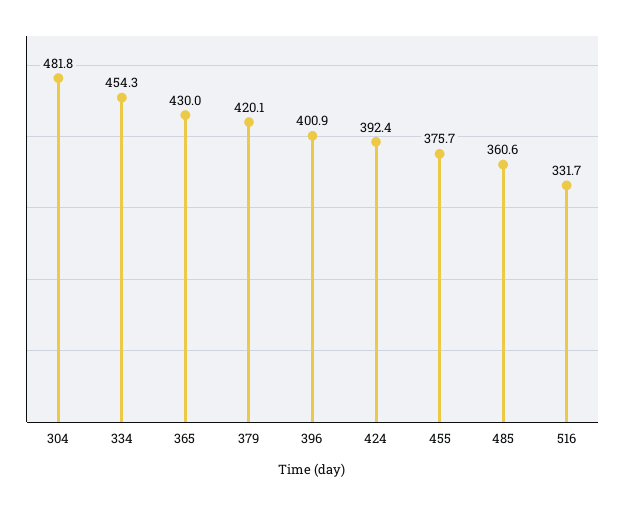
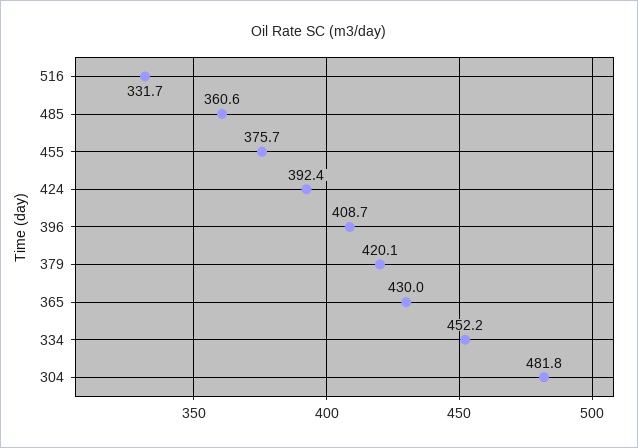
  {
    "304": 481.8,
-   "334": 454.3,
+   "334": 452.2,
    "365": 430,
    "379": 420.1,
-   "396": 400.9,
+   "396": 408.7,
    "424": 392.4,
    "455": 375.7,
    "485": 360.6,
    "516": 331.7
  }

